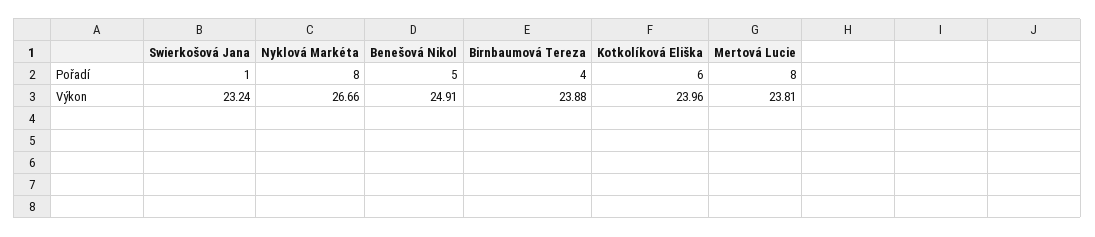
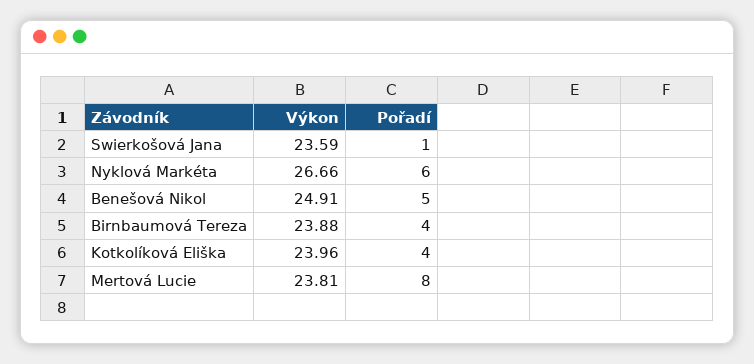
  {
    "Swierkošová Jana": {
      "Pořadí": 1,
-     "Výkon": 23.24
+     "Výkon": 23.59
    },
    "Nyklová Markéta": {
-     "Pořadí": 8,
+     "Pořadí": 6,
      "Výkon": 26.66
    },
    "Benešová Nikol": {
      "Pořadí": 5,
      "Výkon": 24.91
    },
    "Birnbaumová Tereza": {
      "Pořadí": 4,
      "Výkon": 23.88
    },
    "Kotkolíková Eliška": {
-     "Pořadí": 6,
+     "Pořadí": 4,
      "Výkon": 23.96
    },
    "Mertová Lucie": {
      "Pořadí": 8,
      "Výkon": 23.81
    }
  }

